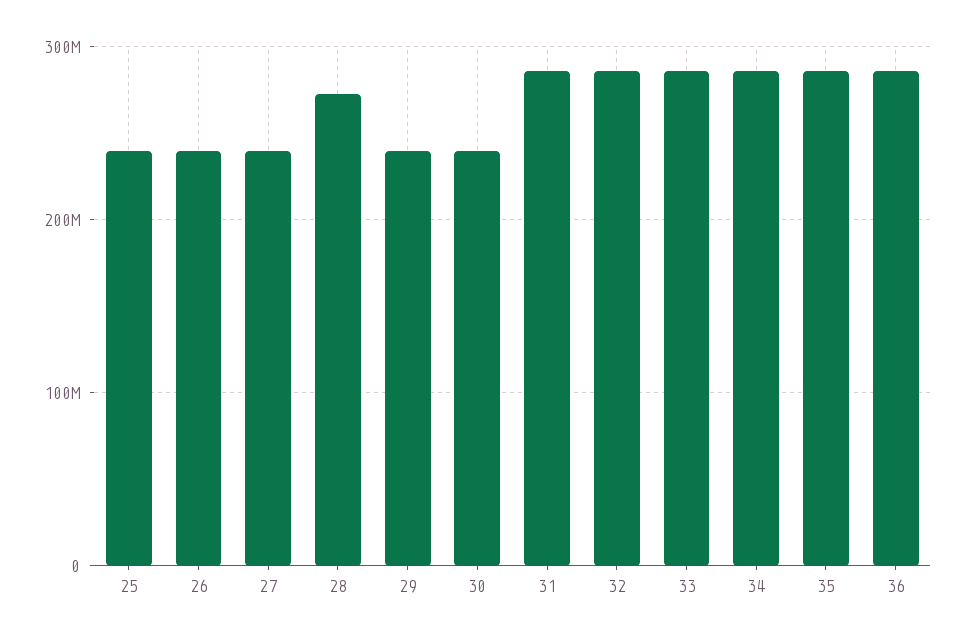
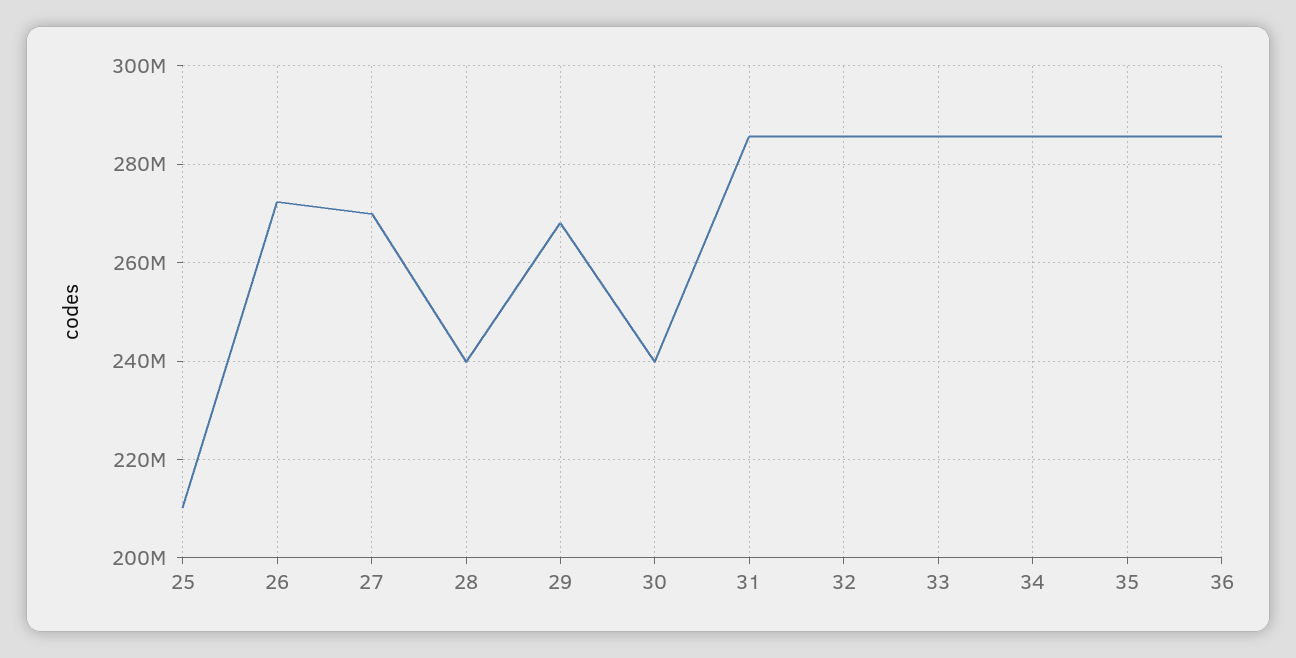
  {
-   "25": 240000000,
+   "25": 210000000,
-   "26": 240000000,
+   "26": 272000000,
-   "27": 240000000,
+   "27": 270000000,
-   "28": 270000000,
+   "28": 240000000,
-   "29": 240000000,
+   "29": 268000000,
    "30": 240000000,
    "31": 286000000,
    "32": 286000000,
    "33": 286000000,
    "34": 286000000,
    "35": 286000000,
    "36": 286000000
  }

